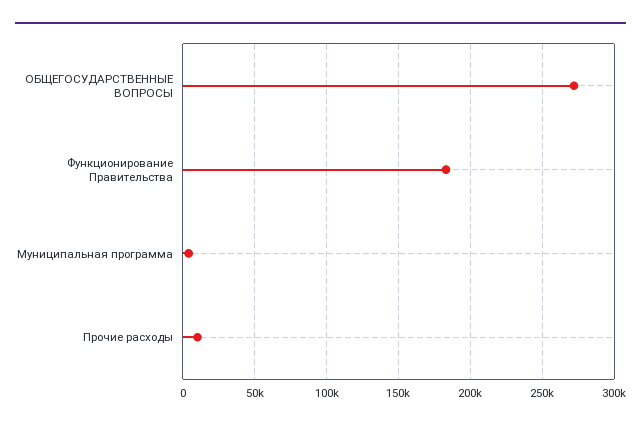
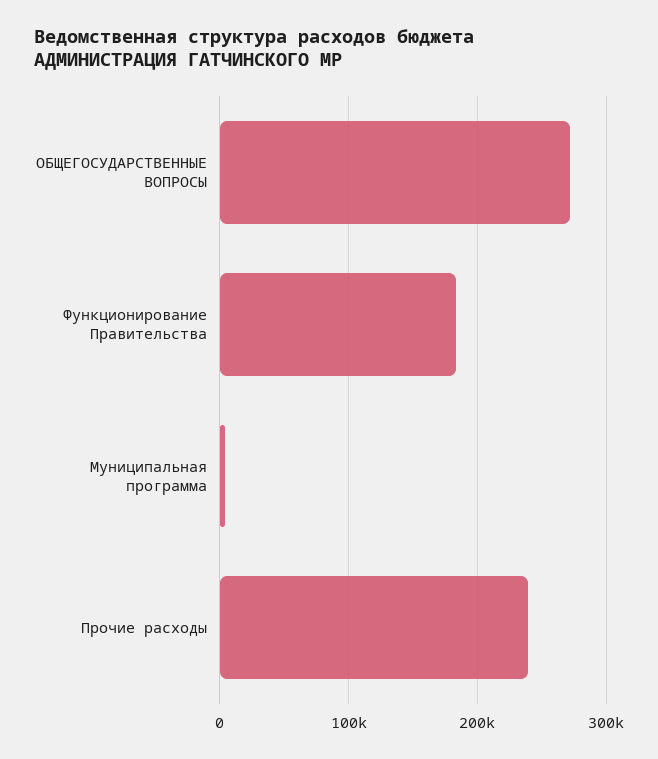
  {
    "ОБЩЕГОСУДАРСТВЕННЫЕ ВОПРОСЫ": 270000,
    "Функционирование Правительства": 185000,
    "Муниципальная программа": 5000,
-   "Прочие расходы": 10000
+   "Прочие расходы": 240000
  }

